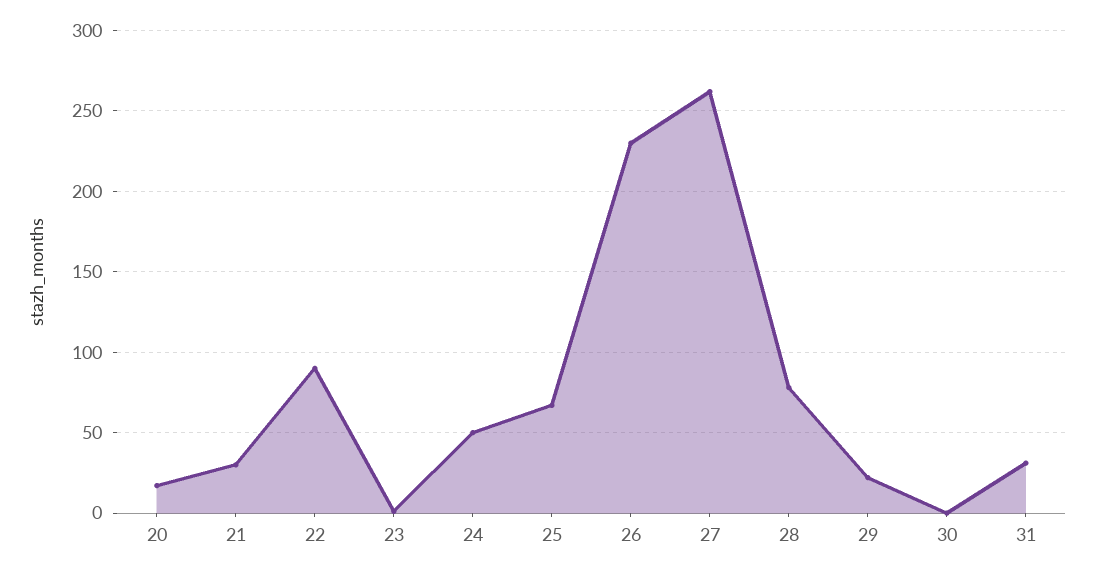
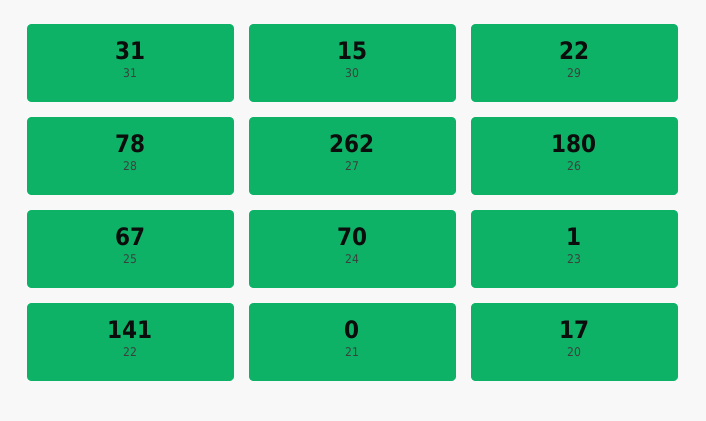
  {
    "20": 17,
-   "21": 30,
+   "21": 0,
-   "22": 90,
+   "22": 141,
    "23": 1,
-   "24": 50,
+   "24": 70,
    "25": 67,
-   "26": 230,
+   "26": 180,
    "27": 262,
    "28": 78,
    "29": 22,
-   "30": 0,
+   "30": 15,
    "31": 31
  }

